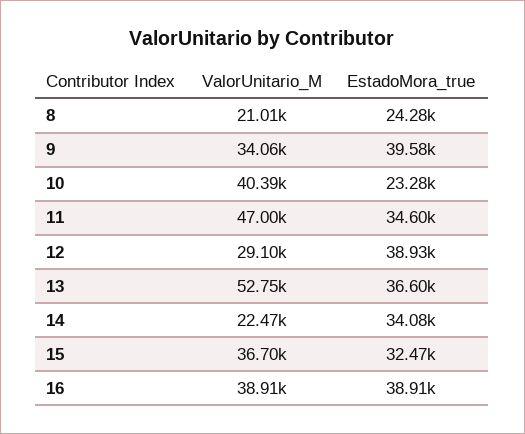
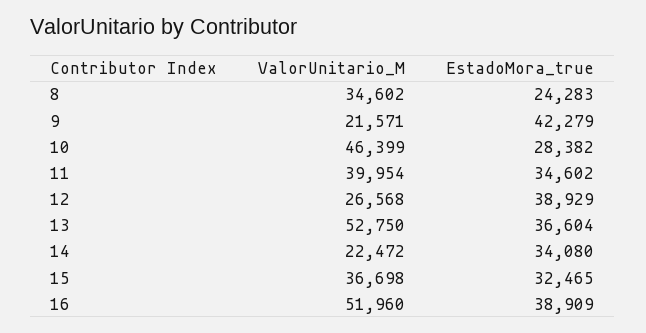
  {
    "ValorUnitario_M": {
-     "8": 21010,
+     "8": 34602,
-     "9": 34060,
+     "9": 21571,
-     "10": 40390,
+     "10": 46399,
-     "11": 47000,
+     "11": 39954,
-     "12": 29100,
+     "12": 26568,
      "13": 52750,
      "14": 22472,
      "15": 36698,
-     "16": 38910
+     "16": 51960
    },
    "EstadoMora_true": {
      "8": 24283,
-     "9": 39580,
+     "9": 42279,
-     "10": 23280,
+     "10": 28382,
      "11": 34602,
      "12": 38929,
      "13": 36604,
      "14": 34080,
      "15": 32465,
      "16": 38909
    }
  }

